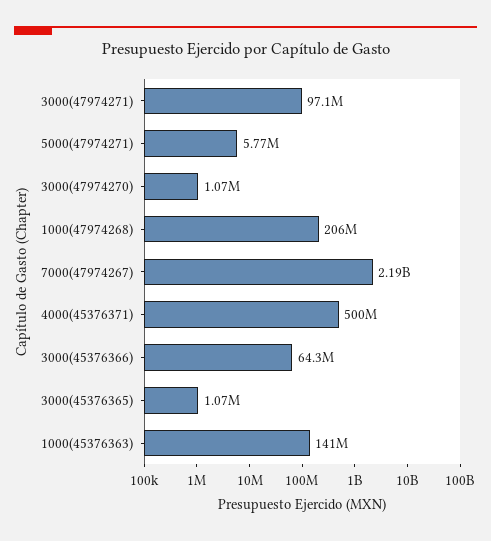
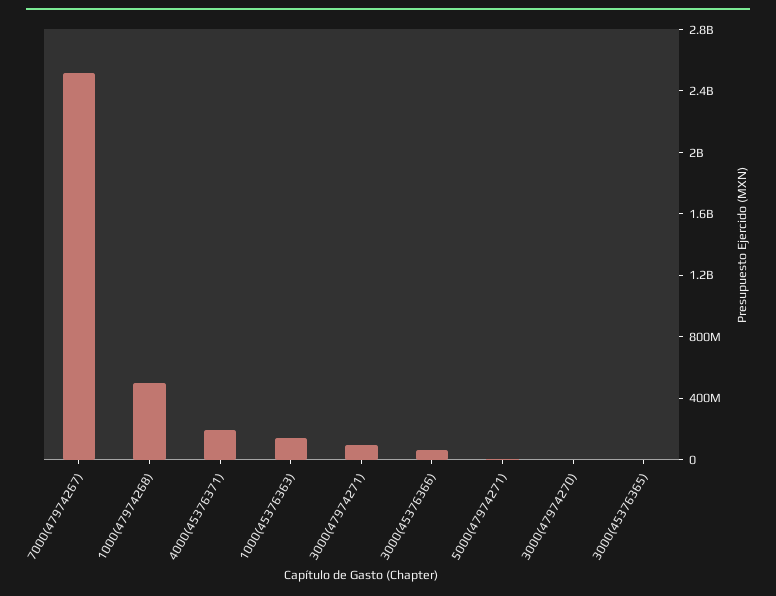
  {
    "3000(47974271)": 97100000,
    "5000(47974271)": 5770000,
    "3000(47974270)": 1070000,
-   "1000(47974268)": 206000000,
+   "1000(47974268)": 500000000,
-   "7000(47974267)": 2190000000,
+   "7000(47974267)": 2500000000,
-   "4000(45376371)": 500000000,
+   "4000(45376371)": 200000000,
    "3000(45376366)": 64300000,
    "3000(45376365)": 1070000,
    "1000(45376363)": 141000000
  }

